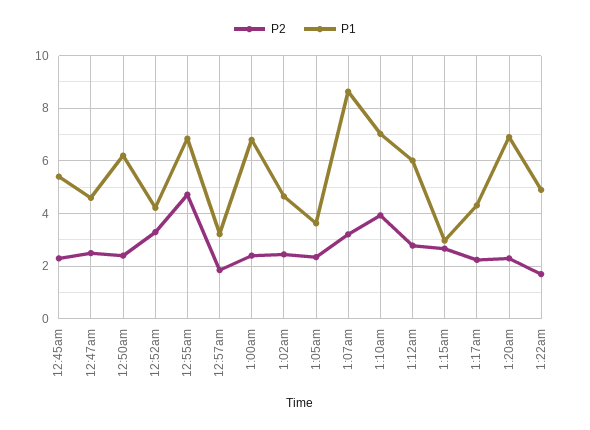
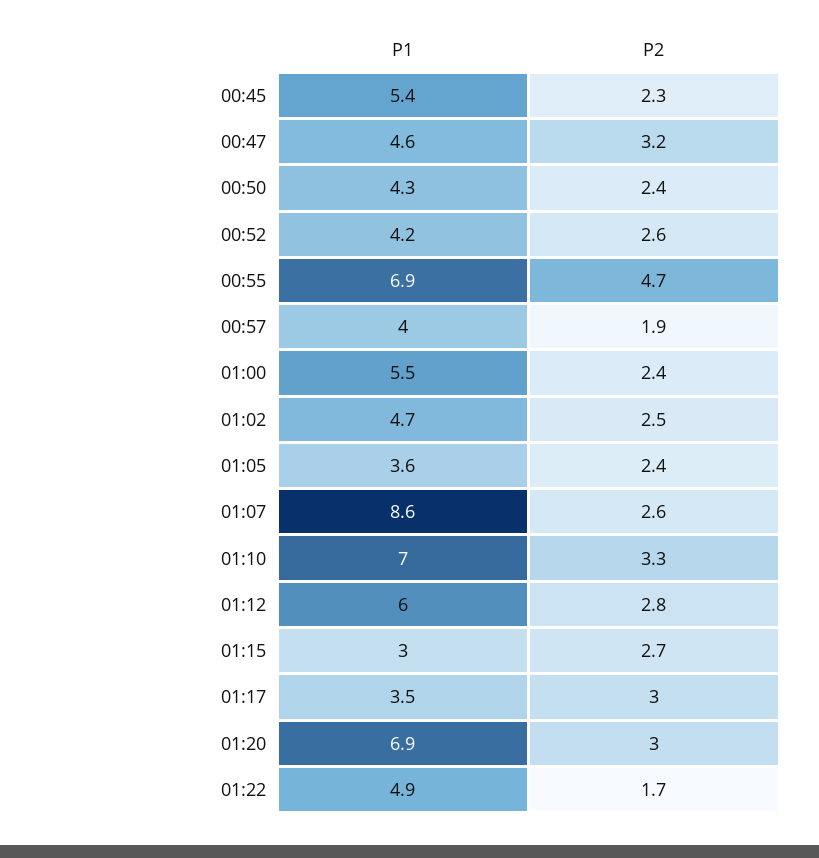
  {
    "P2": {
      "12:45am": 2.3,
-     "12:47am": 2.5,
+     "12:47am": 3.2,
      "12:50am": 2.4,
-     "12:52am": 3.25,
+     "12:52am": 2.6,
      "12:55am": 4.7,
      "12:57am": 1.9,
      "1:00am": 2.4,
      "1:02am": 2.5,
      "1:05am": 2.4,
-     "1:07am": 3.25,
+     "1:07am": 2.6,
-     "1:10am": 4,
+     "1:10am": 3.3,
      "1:12am": 2.8,
      "1:15am": 2.7,
-     "1:17am": 2.25,
+     "1:17am": 3,
-     "1:20am": 2.25,
+     "1:20am": 3,
      "1:22am": 1.7
    },
    "P1": {
      "12:45am": 5.4,
      "12:47am": 4.6,
-     "12:50am": 6.25,
+     "12:50am": 4.3,
      "12:52am": 4.2,
      "12:55am": 6.9,
-     "12:57am": 3.25,
+     "12:57am": 4,
-     "1:00am": 6.75,
+     "1:00am": 5.5,
      "1:02am": 4.7,
      "1:05am": 3.6,
      "1:07am": 8.6,
      "1:10am": 7,
      "1:12am": 6,
      "1:15am": 3,
-     "1:17am": 4.25,
+     "1:17am": 3.5,
      "1:20am": 6.9,
      "1:22am": 4.9
    }
  }

